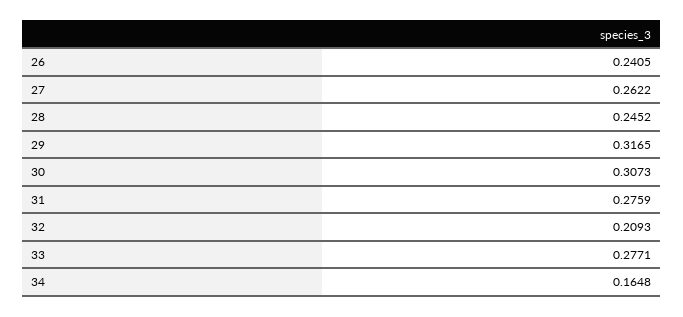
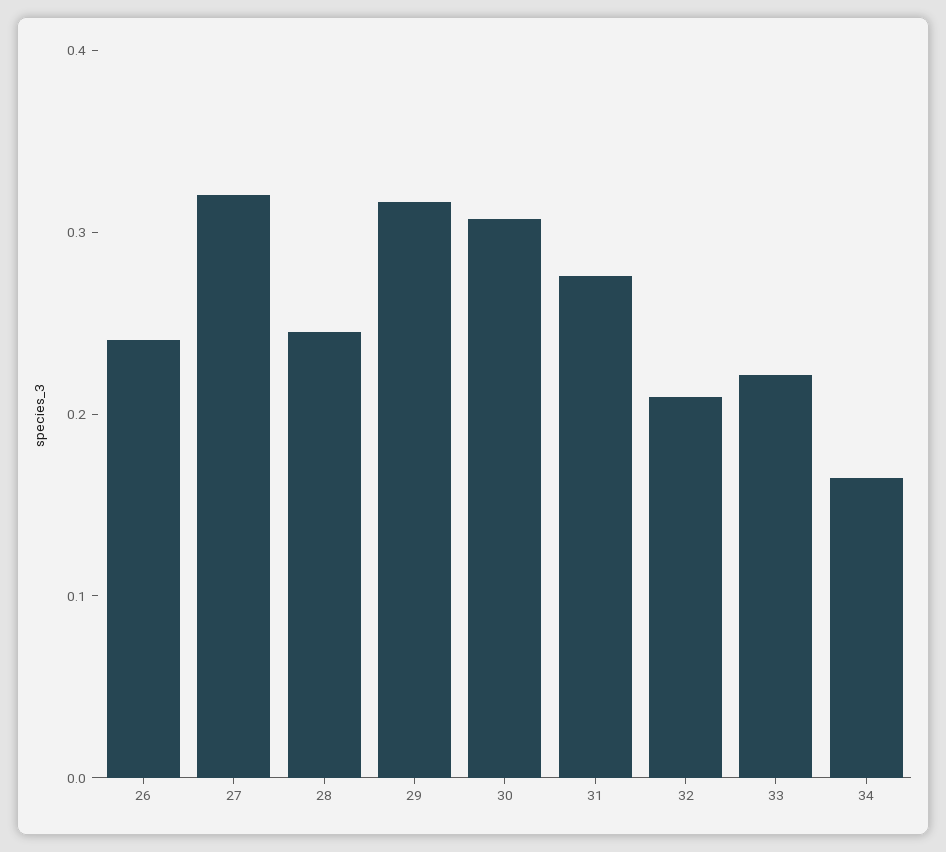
  {
    "26": 0.2405,
-   "27": 0.2622,
+   "27": 0.32,
    "28": 0.2452,
    "29": 0.3165,
    "30": 0.3073,
    "31": 0.2759,
    "32": 0.2093,
-   "33": 0.2771,
+   "33": 0.22,
    "34": 0.1648
  }

